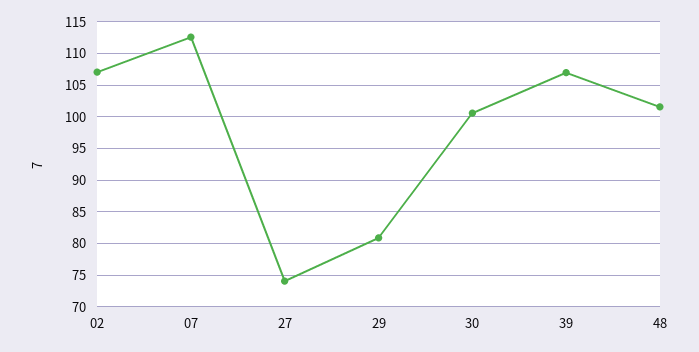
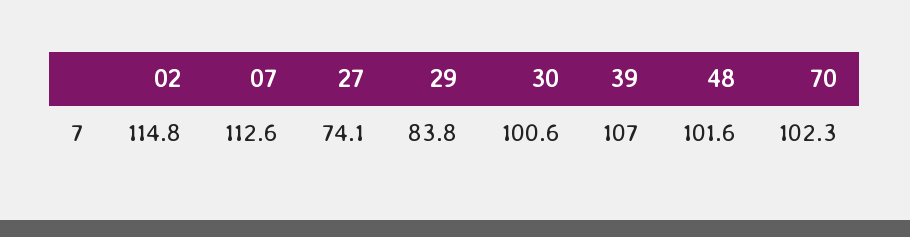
  {
-   "02": 107,
+   "02": 114.8,
    "07": 112.6,
    "27": 74.1,
-   "29": 81,
+   "29": 83.8,
    "30": 100.6,
    "39": 107,
-   "48": 101.6
+   "48": 101.6,
+   "70": 102.3
  }

